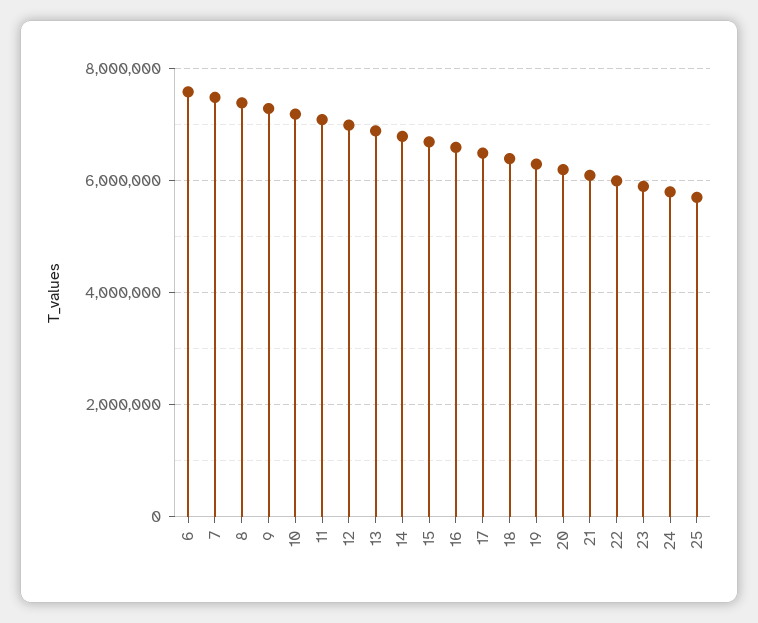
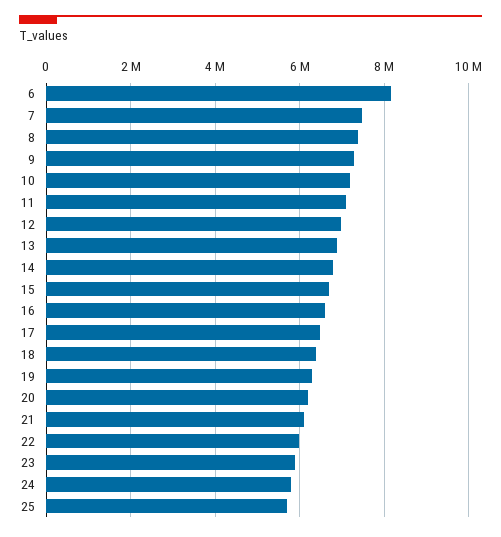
  {
-   "6": 7600000,
+   "6": 8200000,
    "7": 7400000,
    "8": 7400000,
    "9": 7200000,
    "10": 7200000,
    "11": 7000000,
    "12": 7000000,
    "13": 6800000,
    "14": 6800000,
    "15": 6600000,
    "16": 6600000,
    "17": 6400000,
    "18": 6400000,
    "19": 6200000,
    "20": 6200000,
    "21": 6000000,
    "22": 6000000,
    "23": 5800000,
    "24": 5800000,
    "25": 5600000
  }

